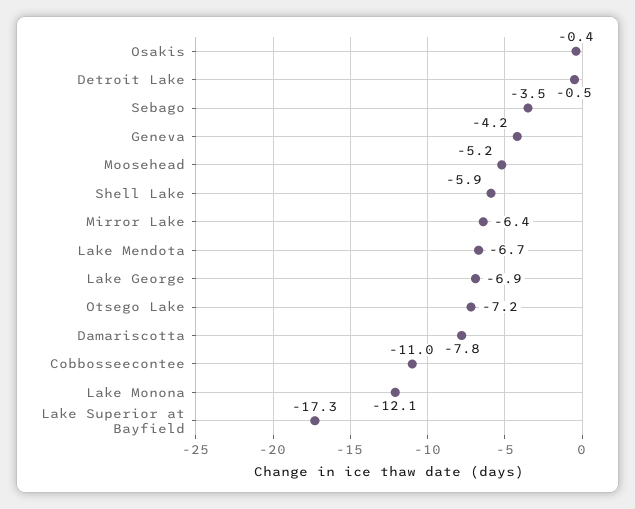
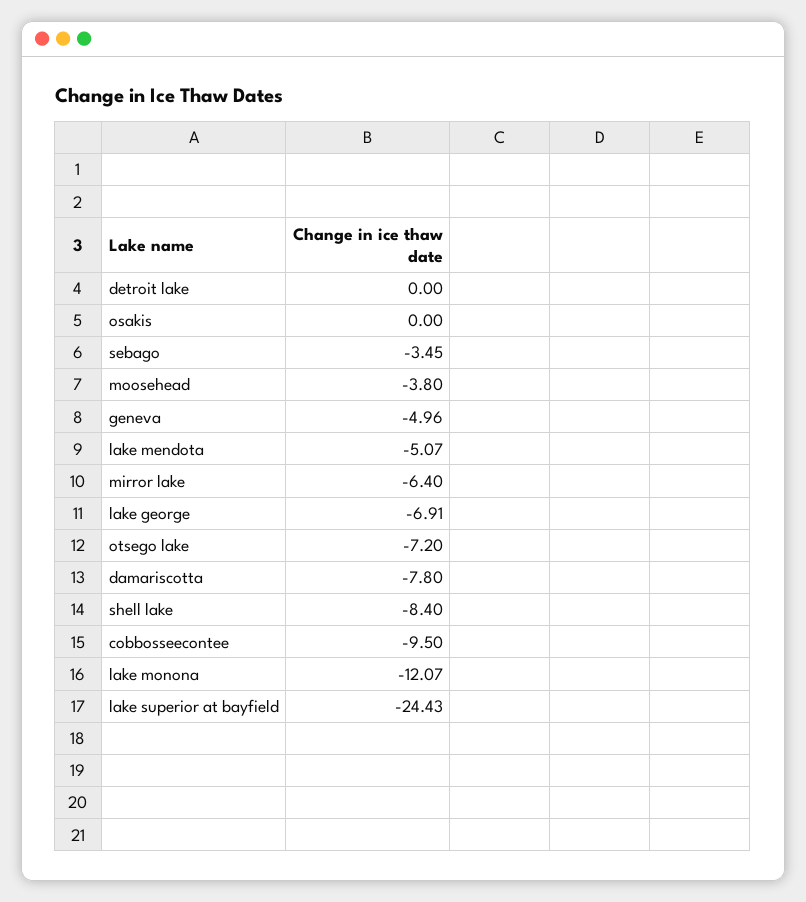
  {
-   "Osakis": -0.4,
+   "Osakis": 0,
-   "Detroit Lake": -0.5,
+   "Detroit Lake": 0,
    "Sebago": -3.45,
-   "Geneva": -4.2,
+   "Geneva": -4.96,
-   "Moosehead": -5.2,
+   "Moosehead": -3.8,
-   "Shell Lake": -5.9,
+   "Shell Lake": -8.4,
    "Mirror Lake": -6.4,
-   "Lake Mendota": -6.7,
+   "Lake Mendota": -5.07,
    "Lake George": -6.91,
    "Otsego Lake": -7.2,
    "Damariscotta": -7.8,
-   "Cobbosseecontee": -11,
+   "Cobbosseecontee": -9.5,
    "Lake Monona": -12.07,
-   "Lake Superior at Bayfield": -17.3
+   "Lake Superior at Bayfield": -24.43
  }

